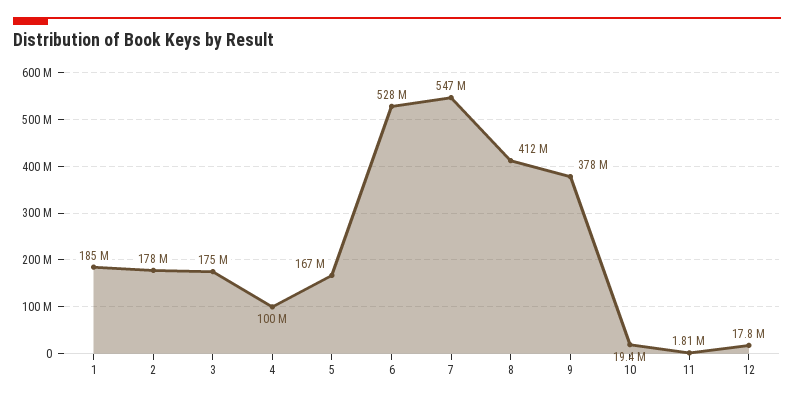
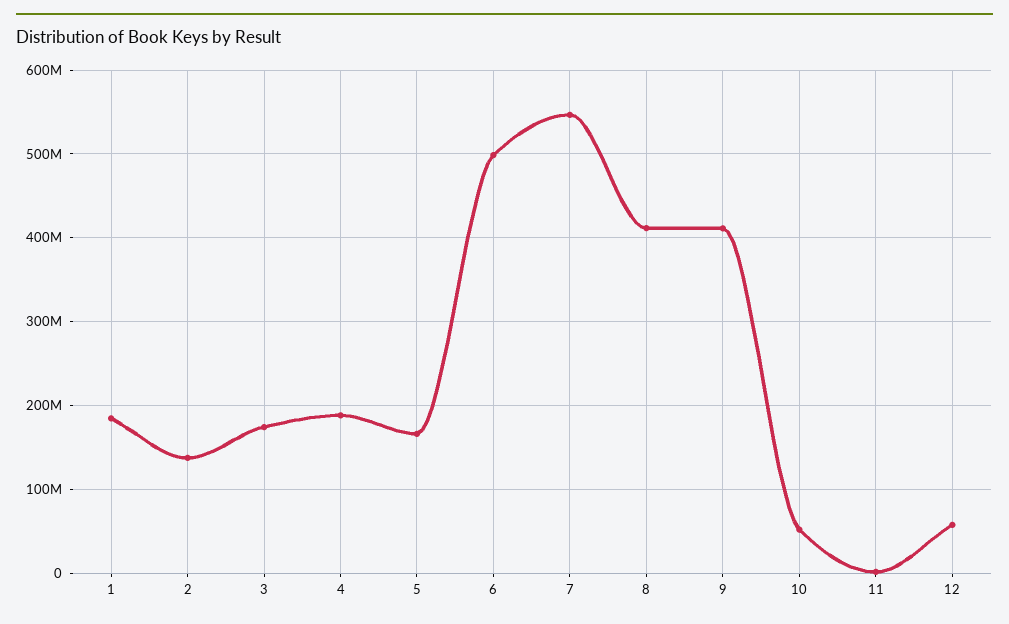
  {
    "1": 185000000,
-   "2": 178000000,
+   "2": 140000000,
    "3": 175000000,
-   "4": 100000000,
+   "4": 190000000,
    "5": 167000000,
-   "6": 528000000,
+   "6": 500000000,
    "7": 547000000,
    "8": 412000000,
-   "9": 378000000,
+   "9": 410000000,
-   "10": 19400000,
+   "10": 50000000,
    "11": 1810000,
-   "12": 17800000
+   "12": 60000000
  }

